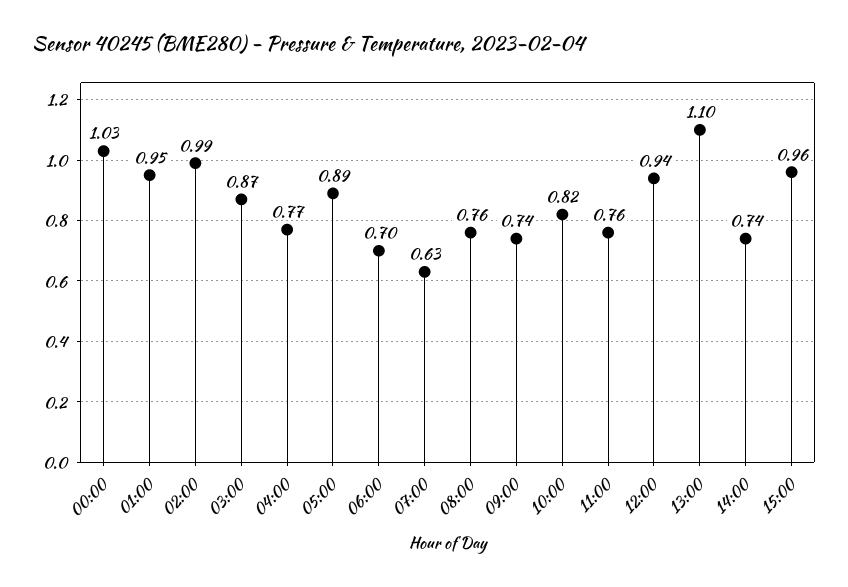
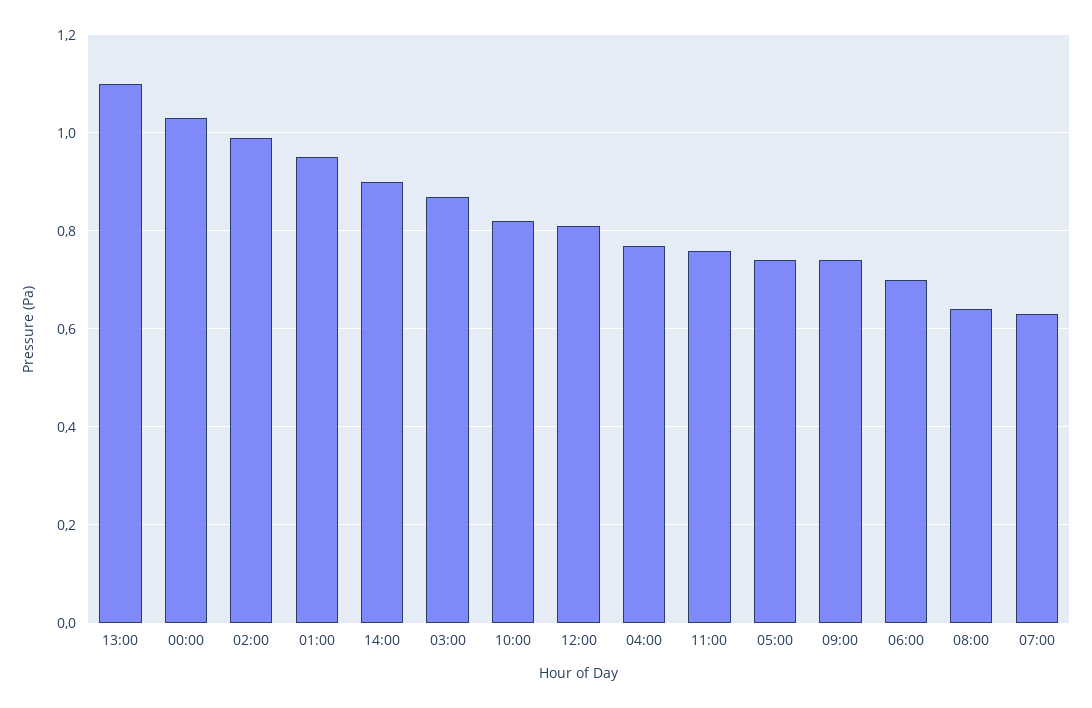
  {
    "00:00": 1.03,
    "01:00": 0.95,
    "02:00": 0.99,
    "03:00": 0.87,
    "04:00": 0.77,
-   "05:00": 0.89,
+   "05:00": 0.75,
    "06:00": 0.7,
    "07:00": 0.63,
-   "08:00": 0.76,
+   "08:00": 0.65,
    "09:00": 0.74,
    "10:00": 0.82,
    "11:00": 0.76,
-   "12:00": 0.94,
+   "12:00": 0.8,
    "13:00": 1.1,
-   "14:00": 0.74,
+   "14:00": 0.9
-   "15:00": 0.96
  }

